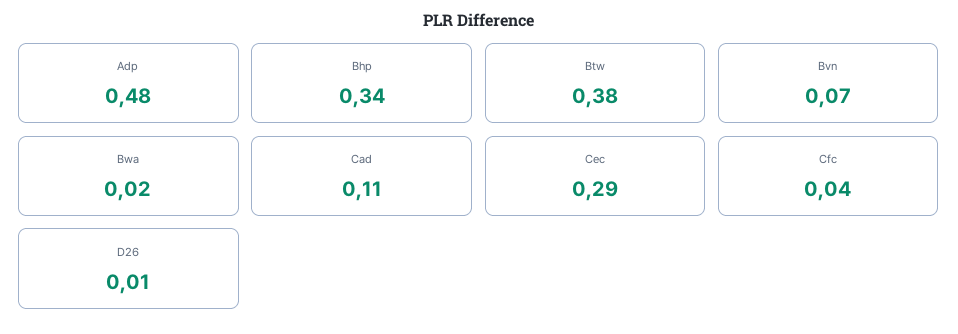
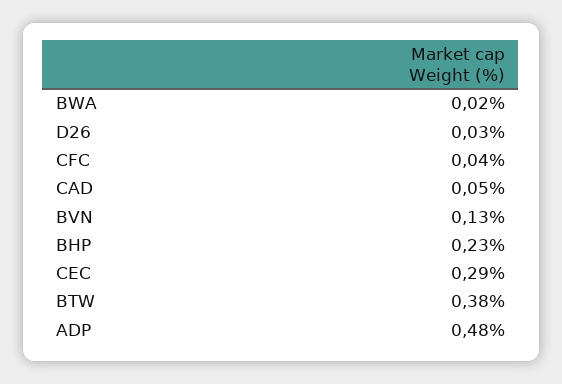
  {
    "Adp": 0.48,
-   "Bhp": 0.34,
+   "Bhp": 0.23,
    "Btw": 0.38,
-   "Bvn": 0.07,
+   "Bvn": 0.13,
    "Bwa": 0.02,
-   "Cad": 0.11,
+   "Cad": 0.05,
    "Cec": 0.29,
    "Cfc": 0.04,
-   "D26": 0.01
+   "D26": 0.03
  }

